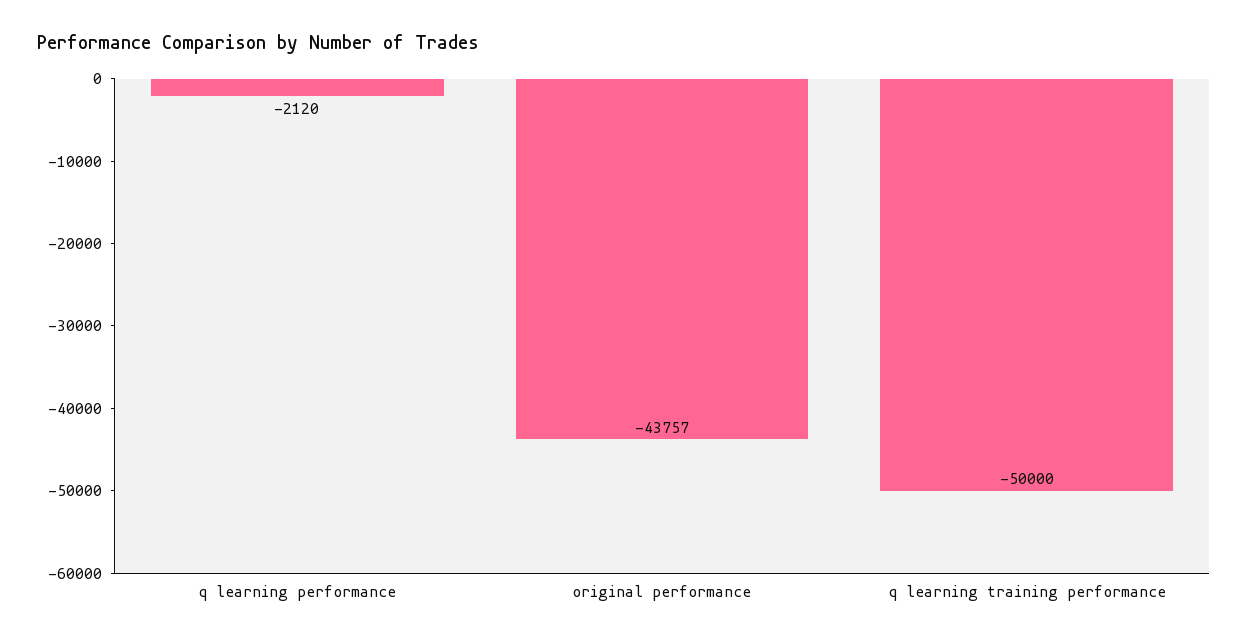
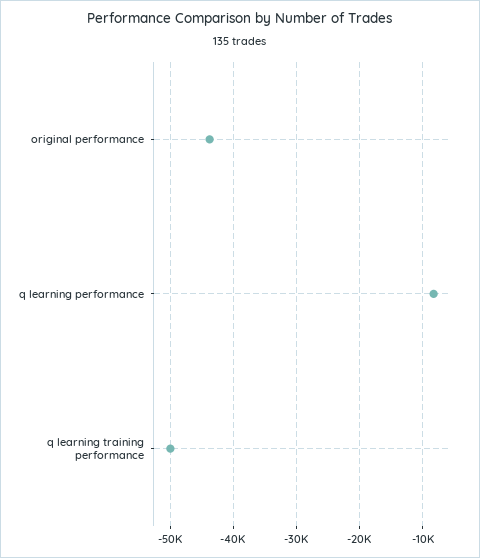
  {
-   "q learning performance": -2120,
+   "q learning performance": -8000,
    "original performance": -43757,
    "q learning training performance": -50000
  }

